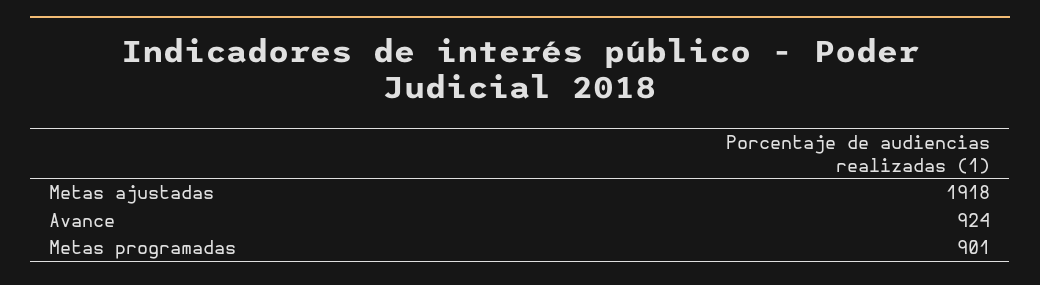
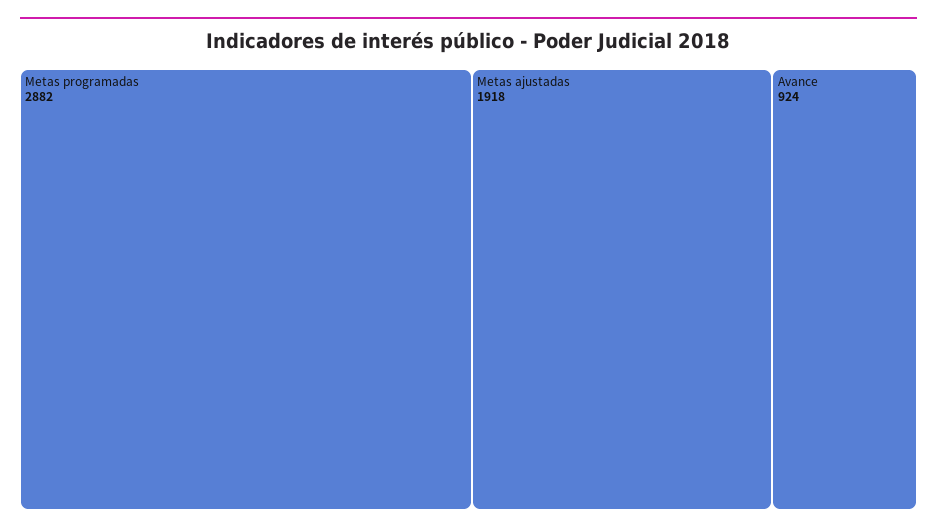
  {
    "Metas ajustadas": 1918,
    "Avance": 924,
-   "Metas programadas": 901
+   "Metas programadas": 2882
  }

